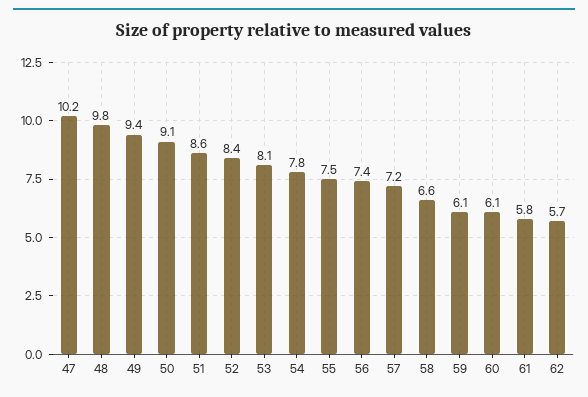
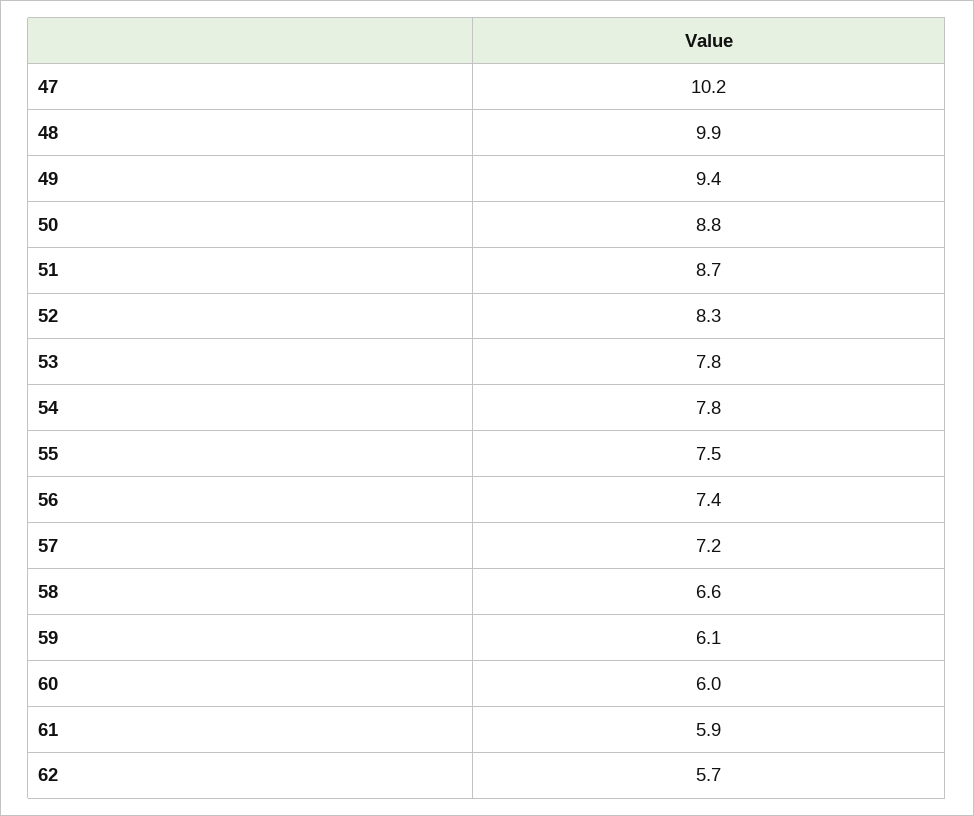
  {
    "47": 10.2,
-   "48": 9.8,
+   "48": 9.9,
    "49": 9.4,
-   "50": 9.1,
+   "50": 8.8,
-   "51": 8.6,
+   "51": 8.7,
-   "52": 8.4,
+   "52": 8.3,
-   "53": 8.1,
+   "53": 7.8,
    "54": 7.8,
    "55": 7.5,
    "56": 7.4,
    "57": 7.2,
    "58": 6.6,
    "59": 6.1,
-   "60": 6.1,
+   "60": 6,
-   "61": 5.8,
+   "61": 5.9,
    "62": 5.7
  }

